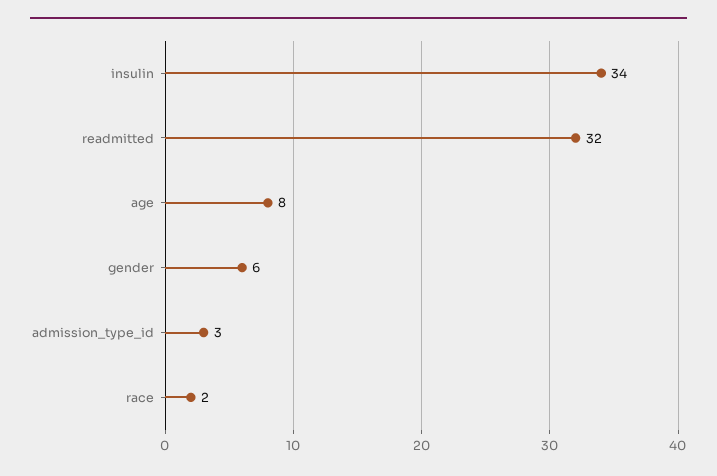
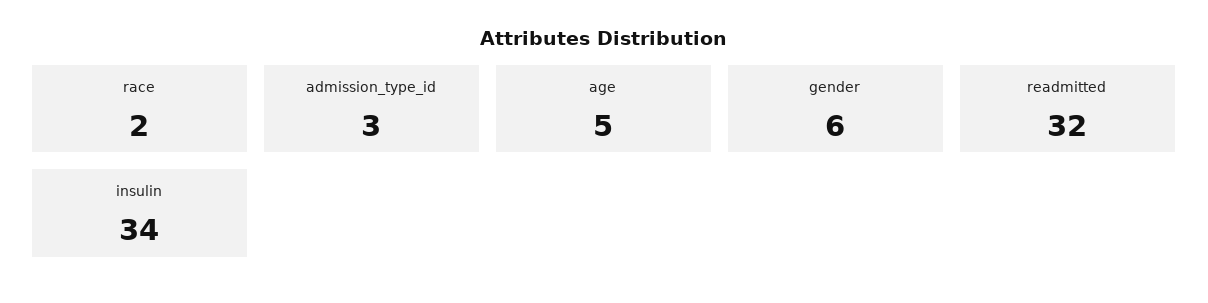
  {
    "insulin": 34,
    "readmitted": 32,
-   "age": 8,
+   "age": 5,
    "gender": 6,
    "admission_type_id": 3,
    "race": 2
  }

